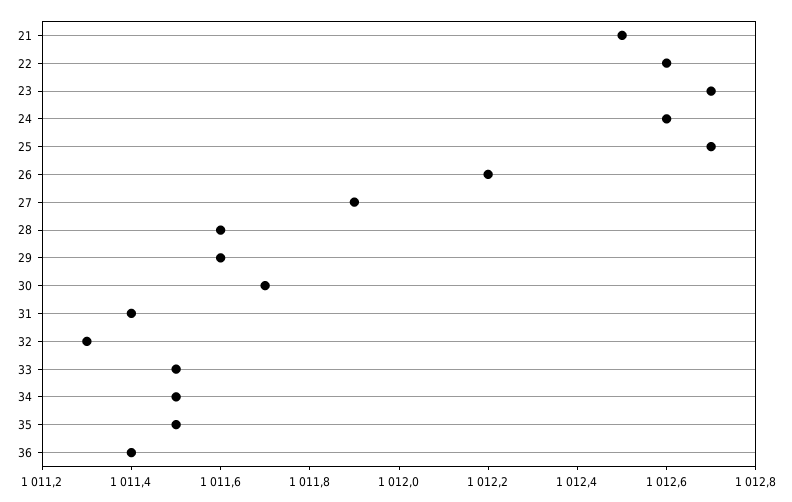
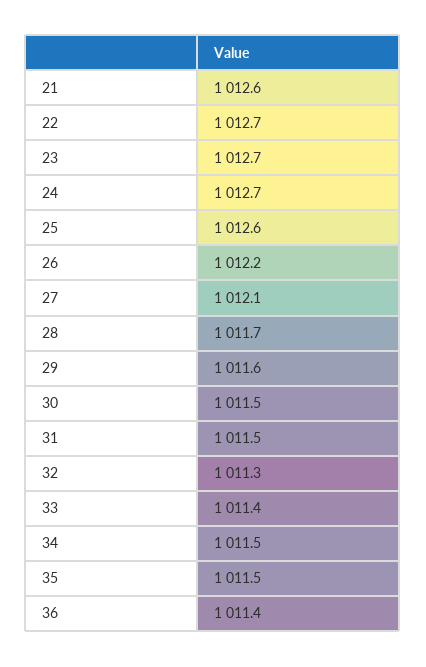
  {
-   "21": 1012.5,
+   "21": 1012.6,
-   "22": 1012.6,
+   "22": 1012.7,
    "23": 1012.7,
-   "24": 1012.6,
+   "24": 1012.7,
-   "25": 1012.7,
+   "25": 1012.6,
    "26": 1012.2,
-   "27": 1011.9,
+   "27": 1012.1,
-   "28": 1011.6,
+   "28": 1011.7,
    "29": 1011.6,
-   "30": 1011.7,
+   "30": 1011.5,
-   "31": 1011.4,
+   "31": 1011.5,
    "32": 1011.3,
-   "33": 1011.5,
+   "33": 1011.4,
    "34": 1011.5,
    "35": 1011.5,
    "36": 1011.4
  }

